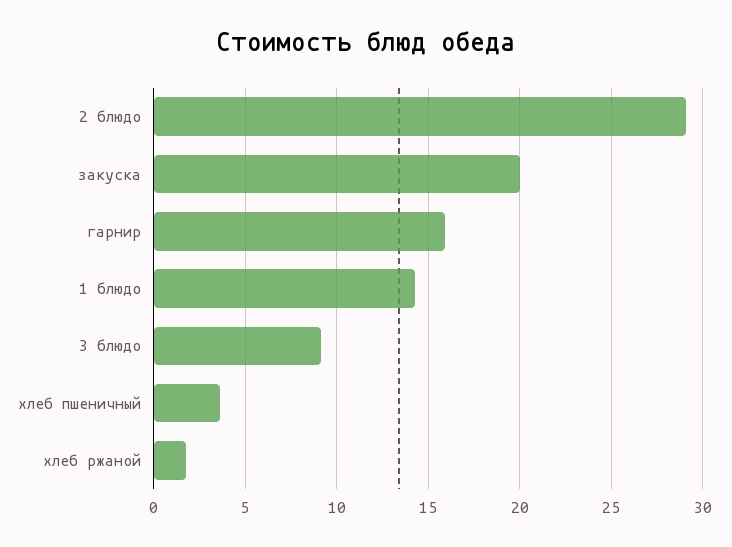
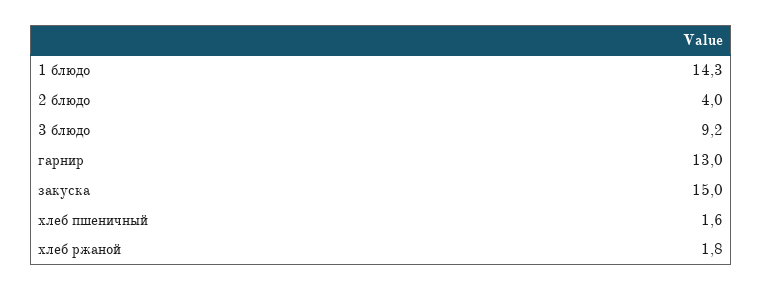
  {
-   "2 блюдо": 29,
+   "2 блюдо": 4,
-   "закуска": 20,
+   "закуска": 15,
-   "гарнир": 16,
+   "гарнир": 13,
    "1 блюдо": 14.3,
    "3 блюдо": 9.2,
-   "хлеб пшеничный": 3.5,
+   "хлеб пшеничный": 1.6,
    "хлеб ржаной": 1.8
  }

